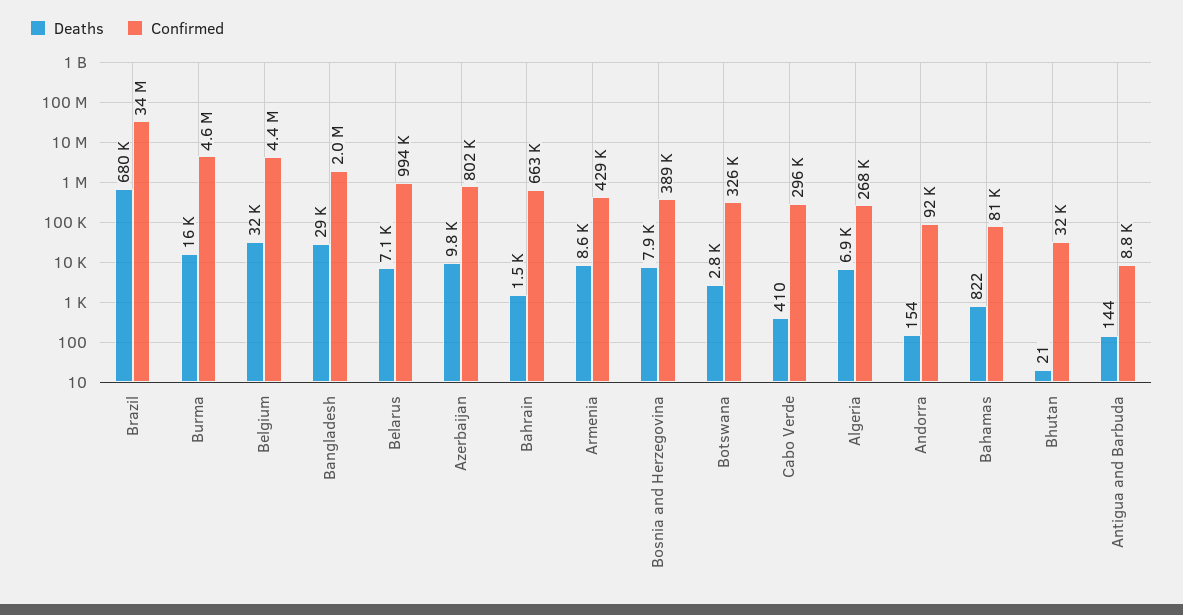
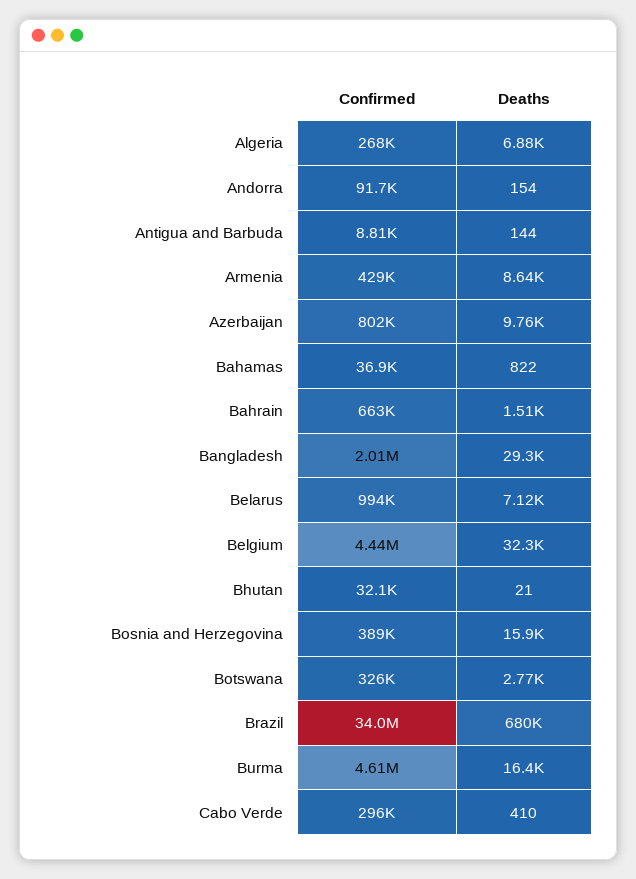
  {
    "Deaths": {
      "Brazil": 680000,
      "Burma": 16400,
      "Belgium": 32300,
      "Bangladesh": 29300,
      "Belarus": 7120,
      "Azerbaijan": 9760,
      "Bahrain": 1510,
      "Armenia": 8640,
-     "Bosnia and Herzegovina": 7900,
+     "Bosnia and Herzegovina": 15900,
      "Botswana": 2770,
      "Cabo Verde": 410,
      "Algeria": 6880,
      "Andorra": 154,
      "Bahamas": 822,
      "Bhutan": 21,
      "Antigua and Barbuda": 144
    },
    "Confirmed": {
      "Brazil": 34000000,
      "Burma": 4610000,
      "Belgium": 4440000,
      "Bangladesh": 2010000,
      "Belarus": 994000,
      "Azerbaijan": 802000,
      "Bahrain": 663000,
      "Armenia": 429000,
      "Bosnia and Herzegovina": 389000,
      "Botswana": 326000,
      "Cabo Verde": 296000,
      "Algeria": 268000,
      "Andorra": 91700,
-     "Bahamas": 81000,
+     "Bahamas": 36900,
      "Bhutan": 32100,
      "Antigua and Barbuda": 8810
    }
  }

